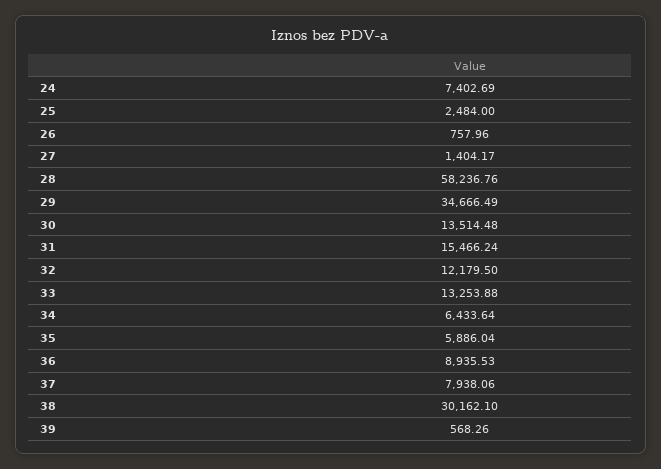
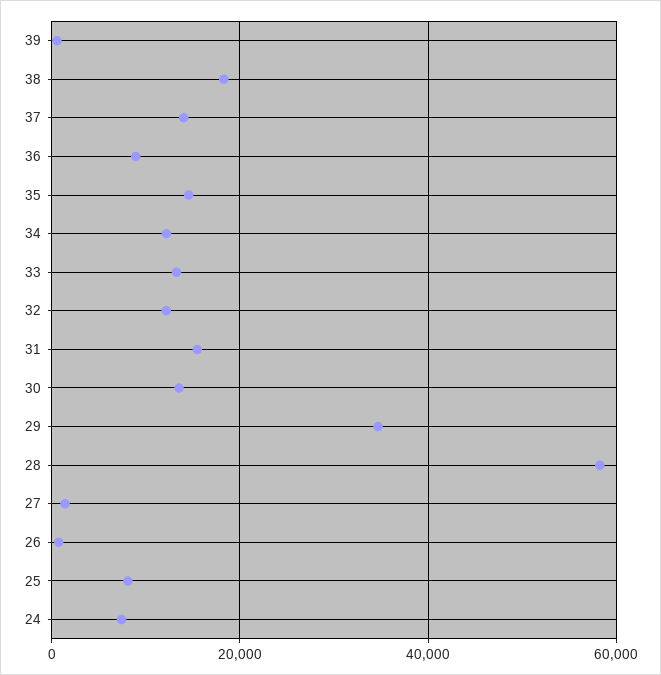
  {
    "24": 7402.69,
-   "25": 2484,
+   "25": 8000,
    "26": 757.96,
    "27": 1404.17,
    "28": 58236.76,
    "29": 34666.49,
    "30": 13514.48,
    "31": 15466.24,
    "32": 12179.5,
    "33": 13253.88,
-   "34": 6433.64,
+   "34": 12000,
-   "35": 5886.04,
+   "35": 14000,
    "36": 8935.53,
-   "37": 7938.06,
+   "37": 14000,
-   "38": 30162.1,
+   "38": 18000,
    "39": 568.26
  }

